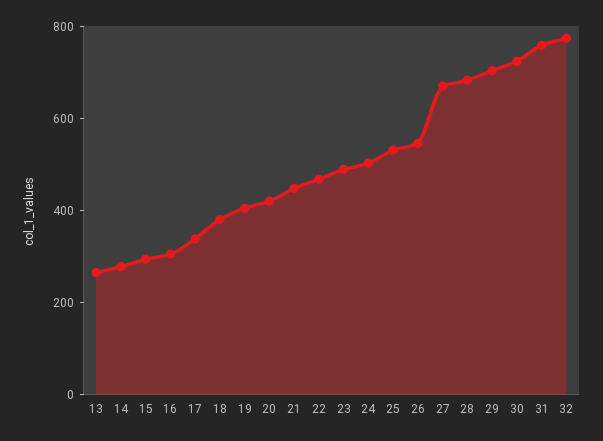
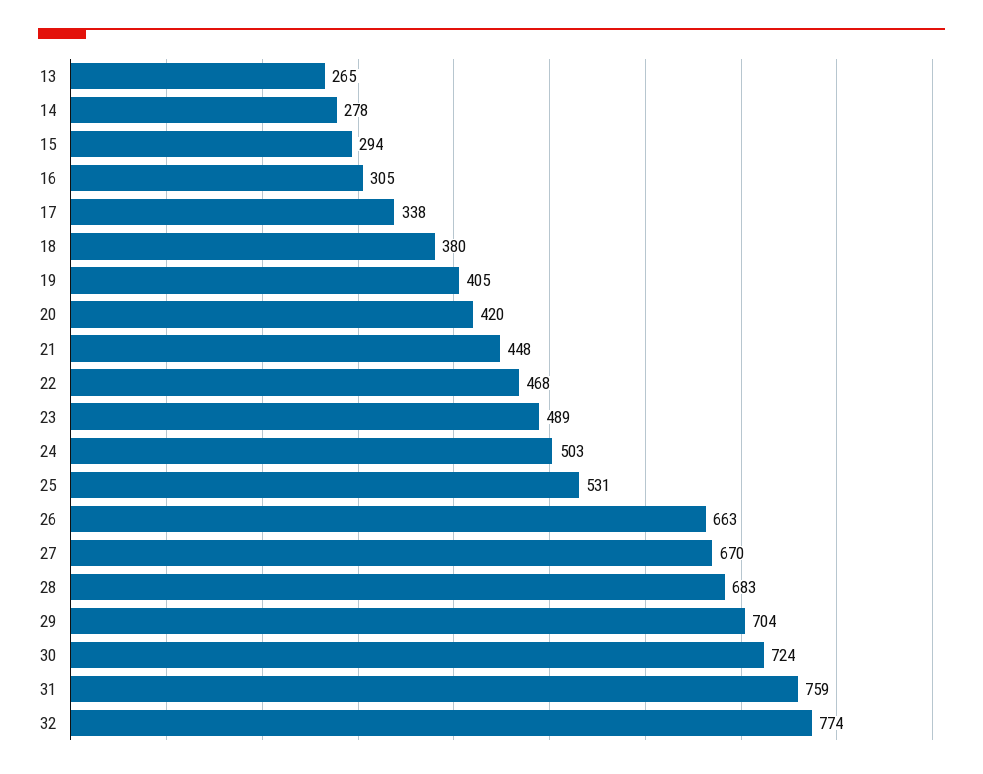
  {
    "13": 265,
    "14": 278,
    "15": 294,
    "16": 305,
    "17": 338,
    "18": 380,
    "19": 405,
    "20": 420,
    "21": 448,
    "22": 468,
    "23": 489,
    "24": 503,
    "25": 531,
-   "26": 550,
+   "26": 663,
    "27": 670,
    "28": 683,
    "29": 704,
    "30": 724,
    "31": 759,
    "32": 774
  }

